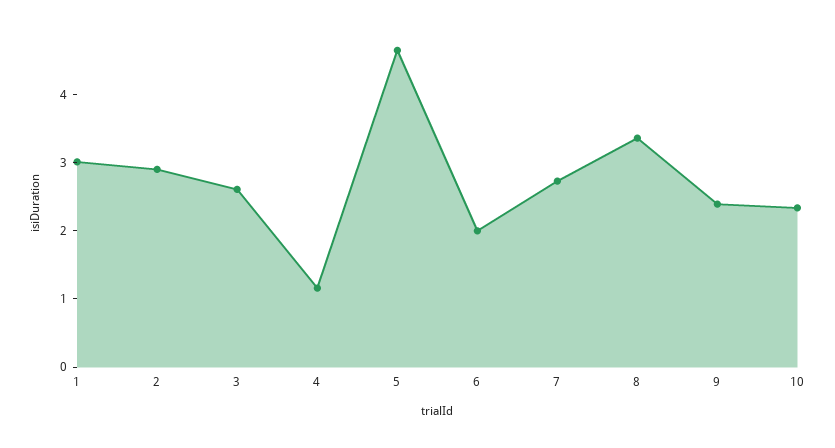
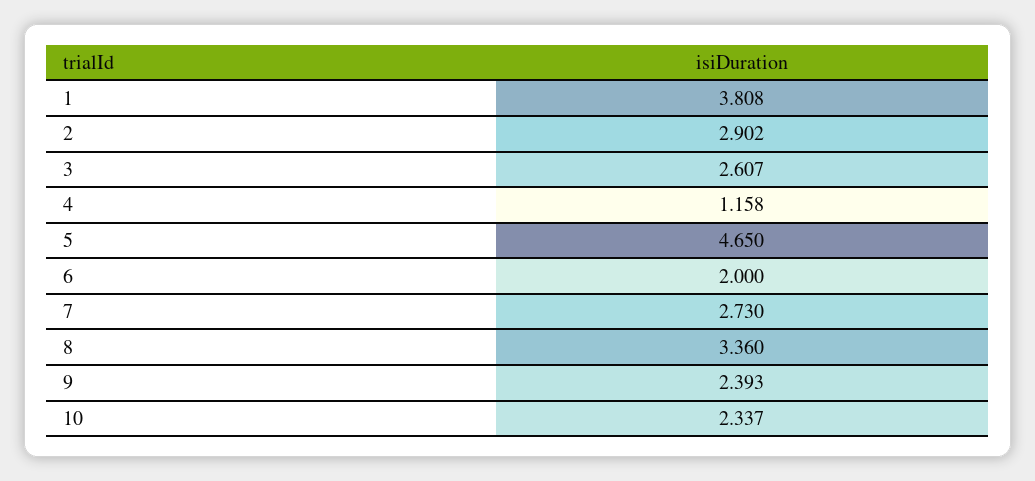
  {
-   "1": 3,
+   "1": 3.808,
    "2": 2.902,
    "3": 2.607,
    "4": 1.158,
    "5": 4.65,
    "6": 2,
    "7": 2.73,
    "8": 3.36,
    "9": 2.393,
    "10": 2.337
  }

